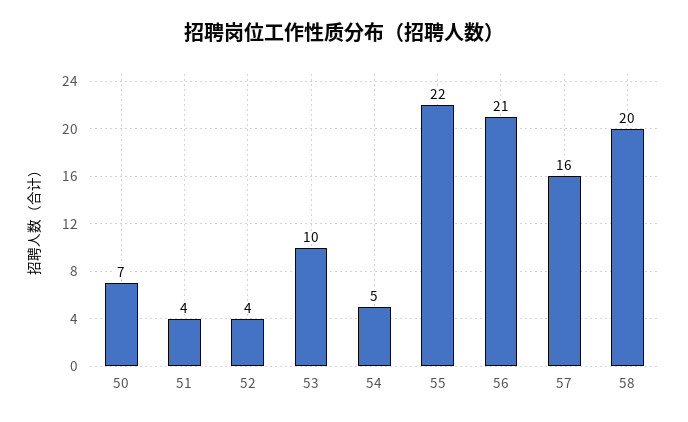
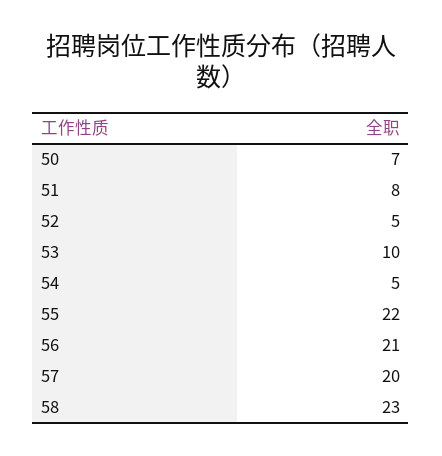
  {
    "50": 7,
-   "51": 4,
+   "51": 8,
-   "52": 4,
+   "52": 5,
    "53": 10,
    "54": 5,
    "55": 22,
    "56": 21,
-   "57": 16,
+   "57": 20,
-   "58": 20
+   "58": 23
  }

